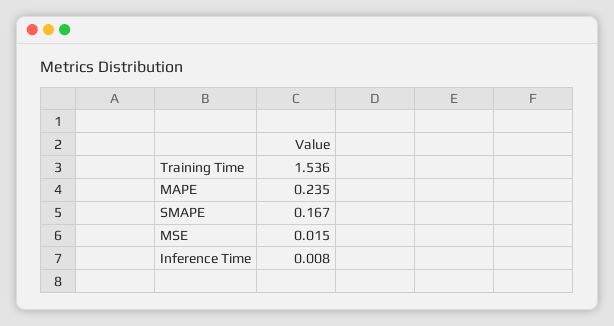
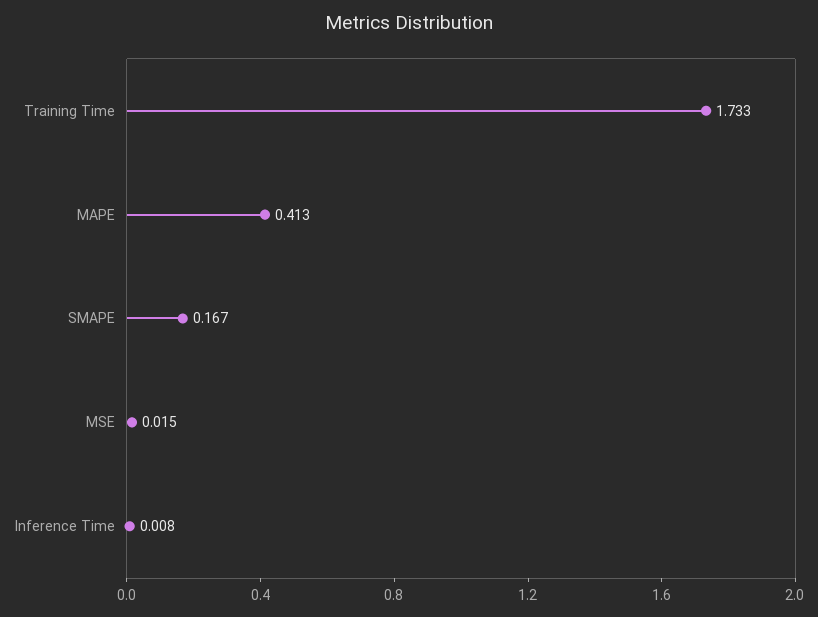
  {
-   "Training Time": 1.536,
+   "Training Time": 1.733,
-   "MAPE": 0.235,
+   "MAPE": 0.413,
    "SMAPE": 0.167,
    "MSE": 0.015,
    "Inference Time": 0.008
  }

